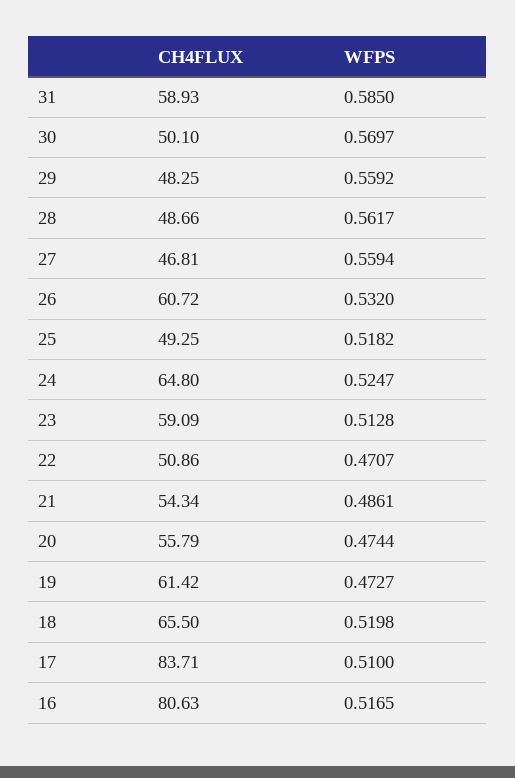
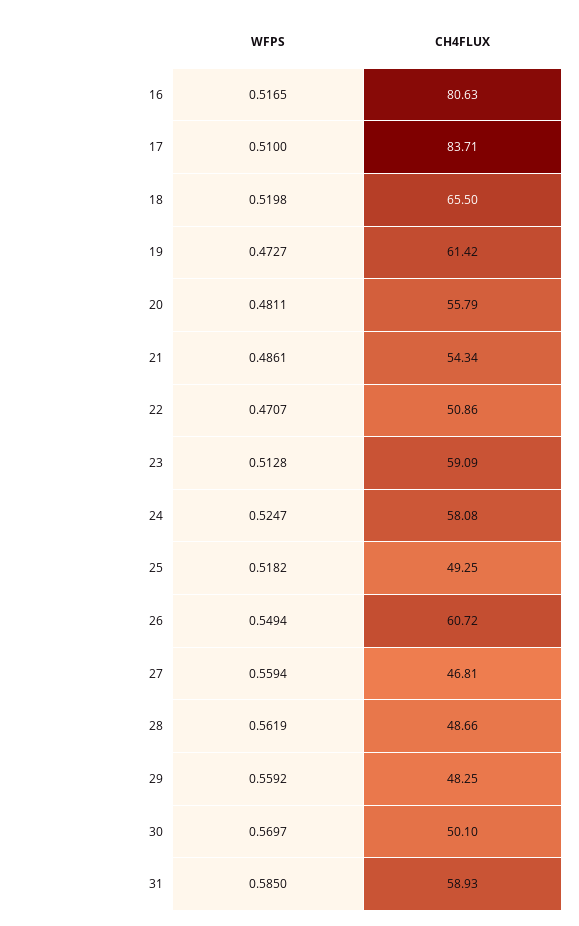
  {
    "CH4FLUX": {
      "31": 58.93,
      "30": 50.1,
      "29": 48.25,
      "28": 48.66,
      "27": 46.81,
      "26": 60.72,
      "25": 49.25,
-     "24": 64.8,
+     "24": 58.08,
      "23": 59.09,
      "22": 50.86,
      "21": 54.34,
      "20": 55.79,
      "19": 61.42,
      "18": 65.5,
      "17": 83.71,
      "16": 80.63
    },
    "WFPS": {
      "31": 0.585,
      "30": 0.5697,
      "29": 0.5592,
-     "28": 0.5617,
+     "28": 0.5619,
      "27": 0.5594,
-     "26": 0.532,
+     "26": 0.5494,
      "25": 0.5182,
      "24": 0.5247,
      "23": 0.5128,
      "22": 0.4707,
      "21": 0.4861,
-     "20": 0.4744,
+     "20": 0.4811,
      "19": 0.4727,
      "18": 0.5198,
      "17": 0.51,
      "16": 0.5165
    }
  }

